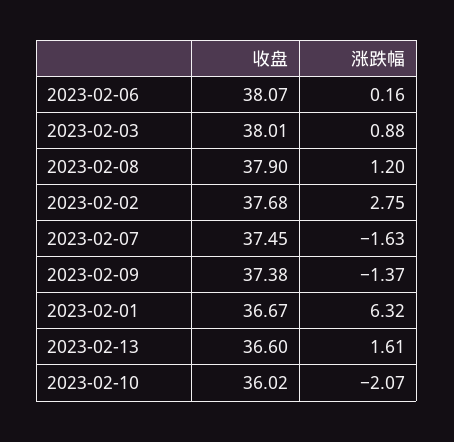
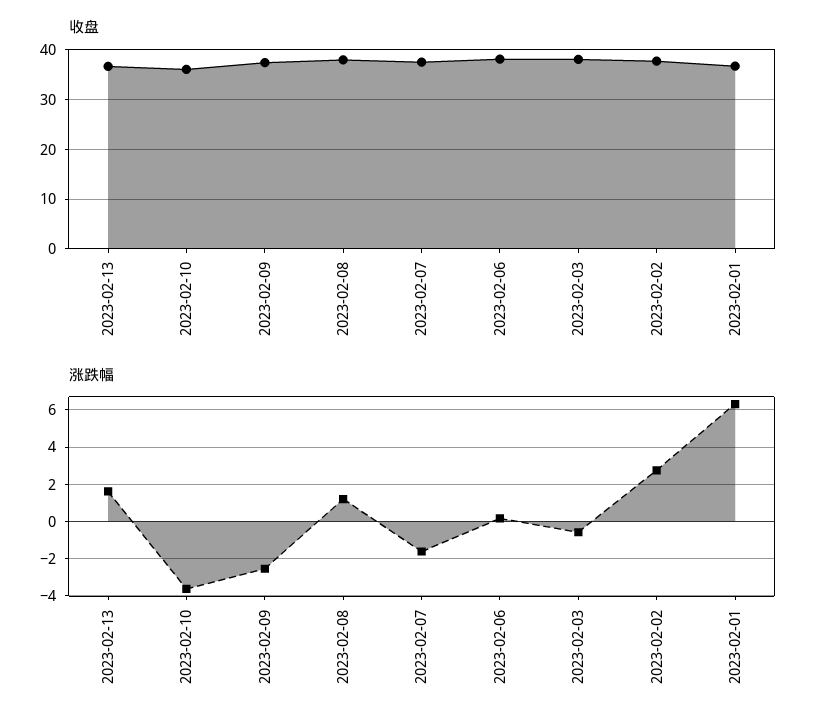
  {
    "收盘": {
      "2023-02-06": 38.07,
      "2023-02-03": 38.01,
      "2023-02-08": 37.9,
      "2023-02-02": 37.68,
      "2023-02-07": 37.45,
      "2023-02-09": 37.38,
      "2023-02-01": 36.67,
      "2023-02-13": 36.6,
      "2023-02-10": 36.02
    },
    "涨跌幅": {
      "2023-02-06": 0.16,
-     "2023-02-03": 0.88,
+     "2023-02-03": -0.5,
      "2023-02-08": 1.2,
      "2023-02-02": 2.75,
      "2023-02-07": -1.63,
-     "2023-02-09": -1.37,
+     "2023-02-09": -2.5,
      "2023-02-01": 6.32,
      "2023-02-13": 1.61,
-     "2023-02-10": -2.07
+     "2023-02-10": -3.5
    }
  }

